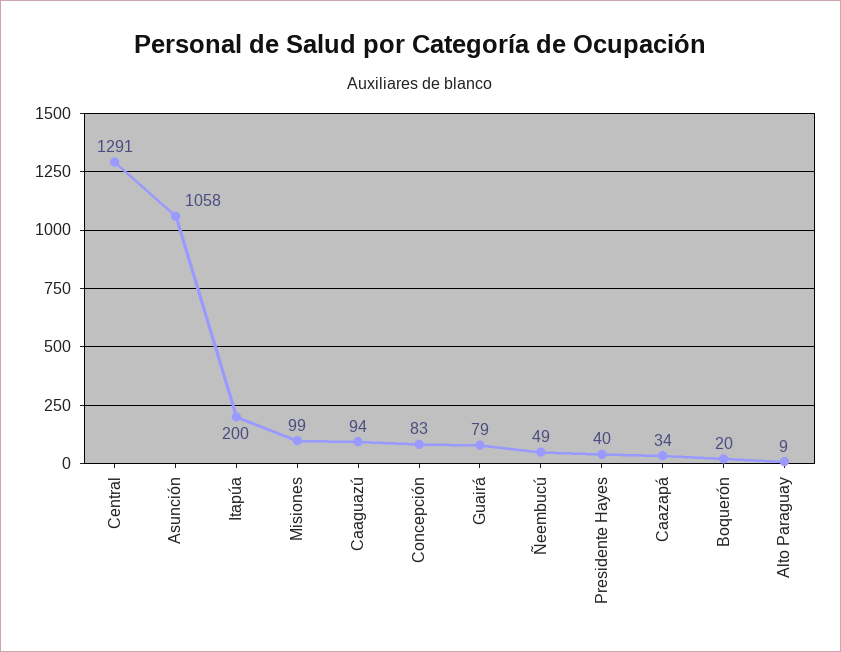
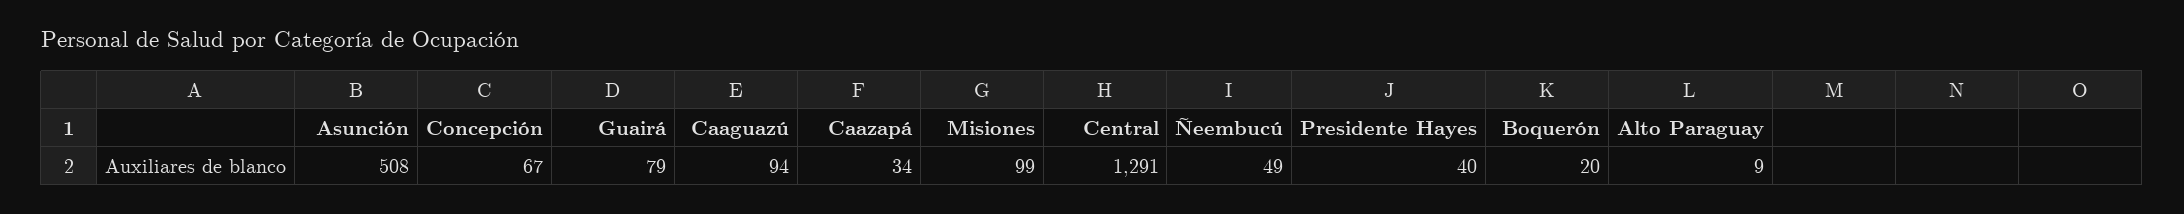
  {
    "Central": 1291,
-   "Asunción": 1058,
+   "Asunción": 508,
-   "Itapúa": 200,
    "Misiones": 99,
    "Caaguazú": 94,
-   "Concepción": 83,
+   "Concepción": 67,
    "Guairá": 79,
    "Ñeembucú": 49,
    "Presidente Hayes": 40,
    "Caazapá": 34,
    "Boquerón": 20,
    "Alto Paraguay": 9
  }

